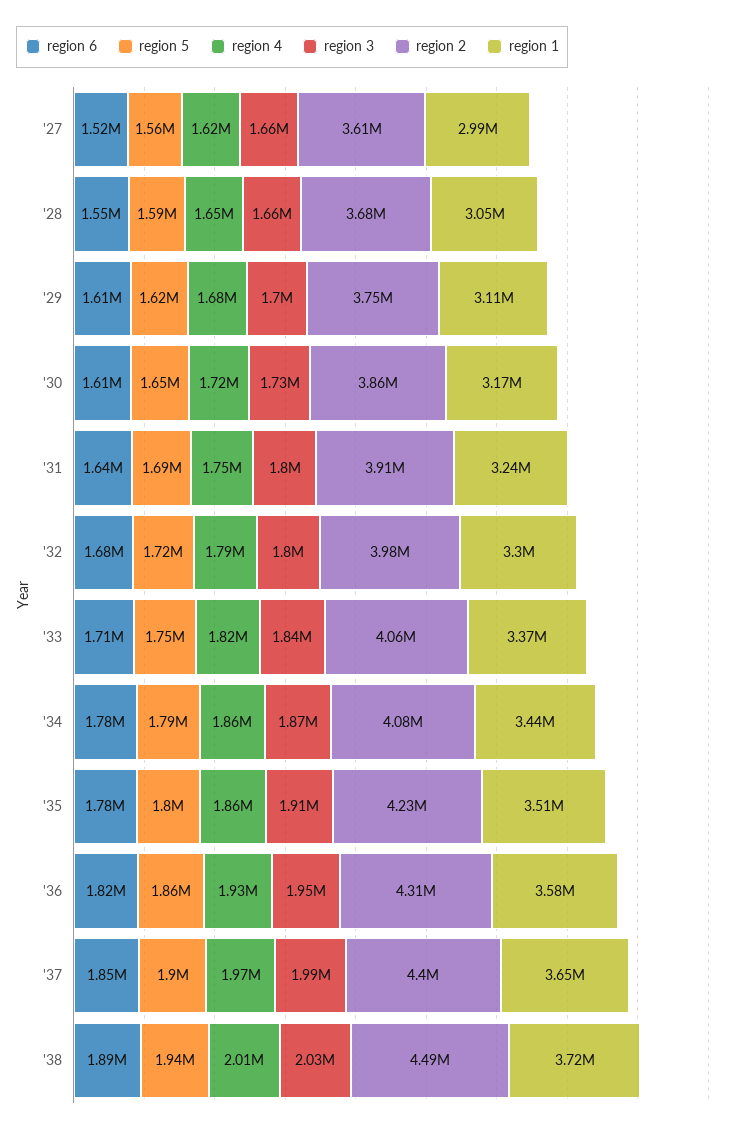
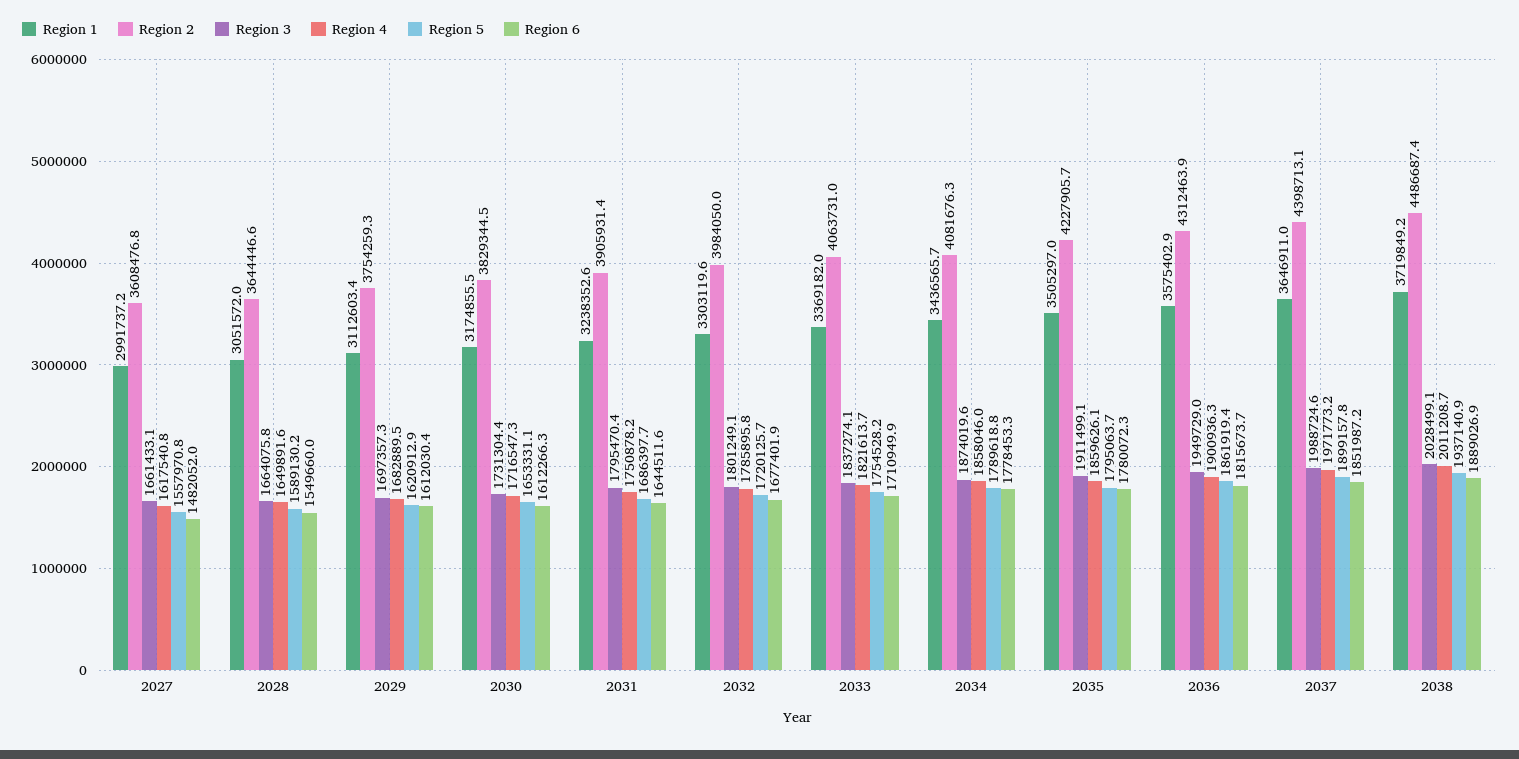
  {
    "region 6": {
-     "'27": 1520000,
+     "'27": 1482052,
      "'28": 1549660,
      "'29": 1612030.4,
      "'30": 1612266.3,
      "'31": 1644511.6,
      "'32": 1677401.9,
      "'33": 1710949.9,
      "'34": 1778453.3,
      "'35": 1780072.3,
      "'36": 1815673.7,
      "'37": 1851987.2,
      "'38": 1889026.9
    },
    "region 5": {
      "'27": 1557970.8,
      "'28": 1589130.2,
      "'29": 1620912.9,
      "'30": 1653331.1,
      "'31": 1686397.7,
      "'32": 1720125.7,
      "'33": 1754528.2,
      "'34": 1789618.8,
      "'35": 1795063.7,
      "'36": 1861919.4,
      "'37": 1899157.8,
      "'38": 1937140.9
    },
    "region 4": {
      "'27": 1617540.8,
      "'28": 1649891.6,
      "'29": 1682889.5,
      "'30": 1716547.3,
      "'31": 1750878.2,
      "'32": 1785895.8,
      "'33": 1821613.7,
      "'34": 1858046,
      "'35": 1859626.1,
-     "'36": 1930000,
+     "'36": 1900936.3,
      "'37": 1971773.2,
      "'38": 2011208.7
    },
    "region 3": {
      "'27": 1661433.1,
      "'28": 1664075.8,
      "'29": 1697357.3,
      "'30": 1731304.4,
      "'31": 1795470.4,
      "'32": 1801249.1,
      "'33": 1837274.1,
      "'34": 1874019.6,
      "'35": 1911499.1,
      "'36": 1949729,
      "'37": 1988724.6,
      "'38": 2028499.1
    },
    "region 2": {
      "'27": 3608476.8,
-     "'28": 3680000,
+     "'28": 3644446.6,
      "'29": 3754259.3,
-     "'30": 3860000,
+     "'30": 3829344.5,
      "'31": 3905931.4,
      "'32": 3984050,
      "'33": 4063731,
      "'34": 4081676.3,
      "'35": 4227905.7,
      "'36": 4312463.9,
      "'37": 4398713.1,
      "'38": 4486687.4
    },
    "region 1": {
      "'27": 2991737.2,
      "'28": 3051572,
      "'29": 3112603.4,
      "'30": 3174855.5,
      "'31": 3238352.6,
      "'32": 3303119.6,
      "'33": 3369182,
      "'34": 3436565.7,
      "'35": 3505297,
      "'36": 3575402.9,
      "'37": 3646911,
      "'38": 3719849.2
    }
  }

